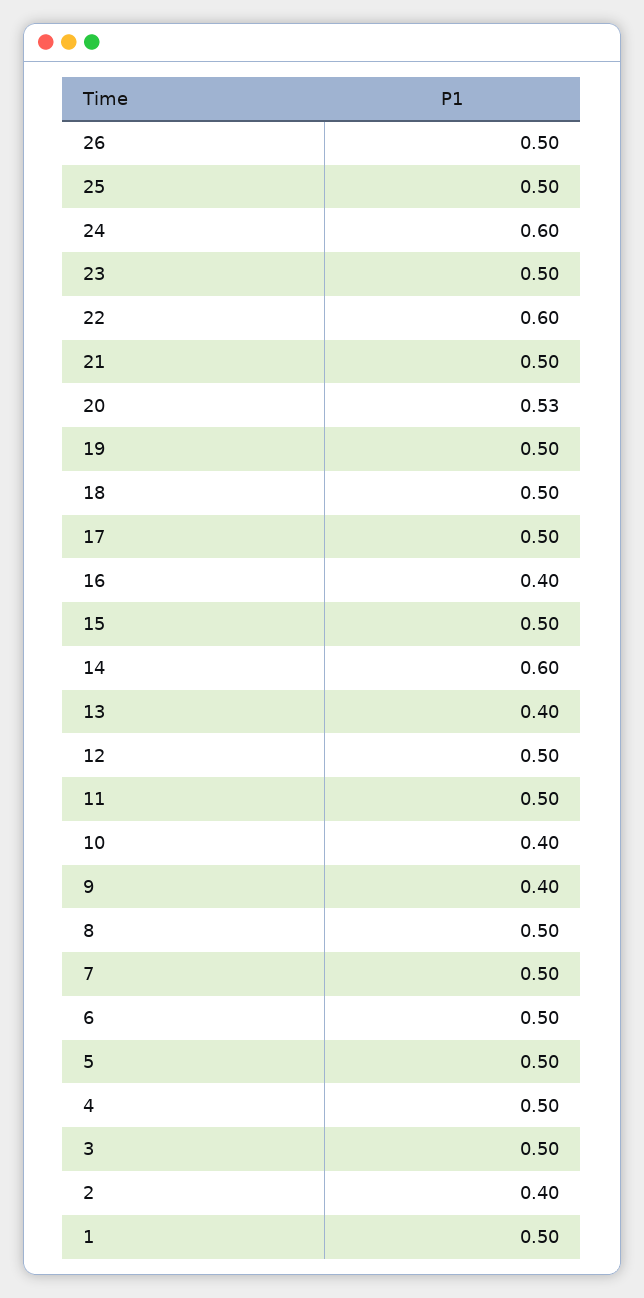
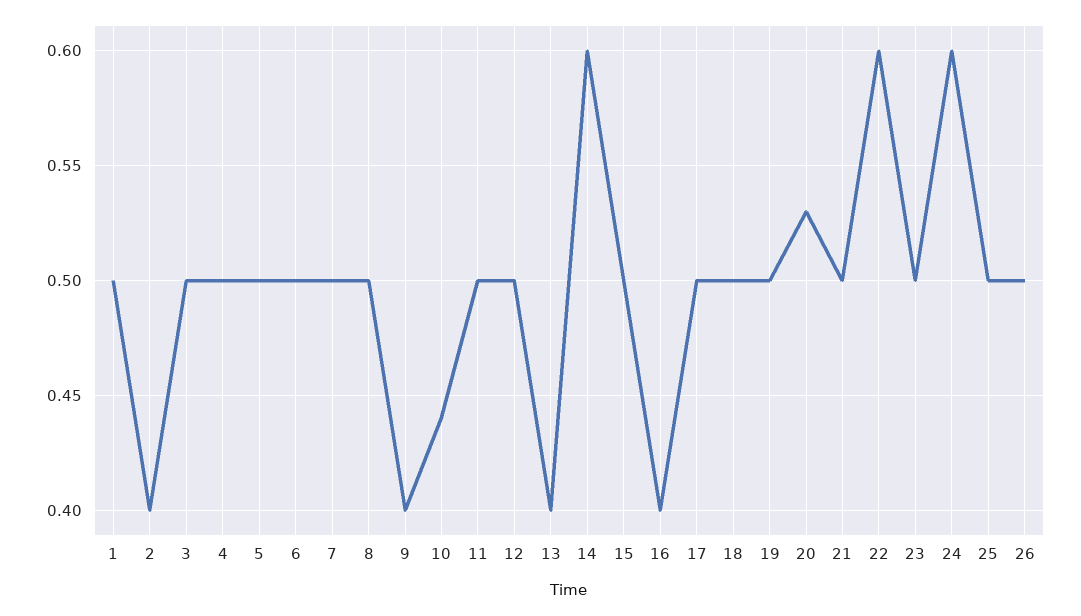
  {
    "26": 0.5,
    "25": 0.5,
    "24": 0.6,
    "23": 0.5,
    "22": 0.6,
    "21": 0.5,
    "20": 0.53,
    "19": 0.5,
    "18": 0.5,
    "17": 0.5,
    "16": 0.4,
    "15": 0.5,
    "14": 0.6,
    "13": 0.4,
    "12": 0.5,
    "11": 0.5,
-   "10": 0.4,
+   "10": 0.44,
    "9": 0.4,
    "8": 0.5,
    "7": 0.5,
    "6": 0.5,
    "5": 0.5,
    "4": 0.5,
    "3": 0.5,
    "2": 0.4,
    "1": 0.5
  }

